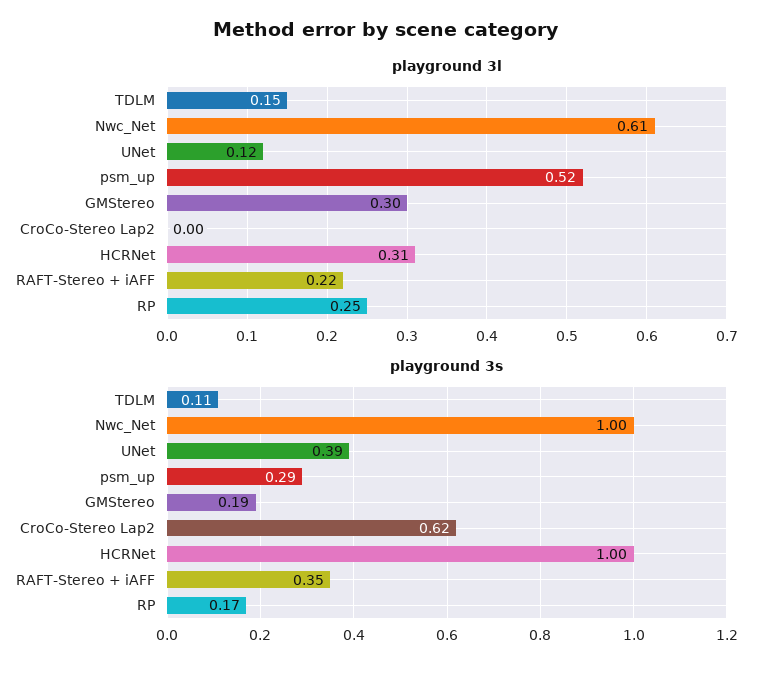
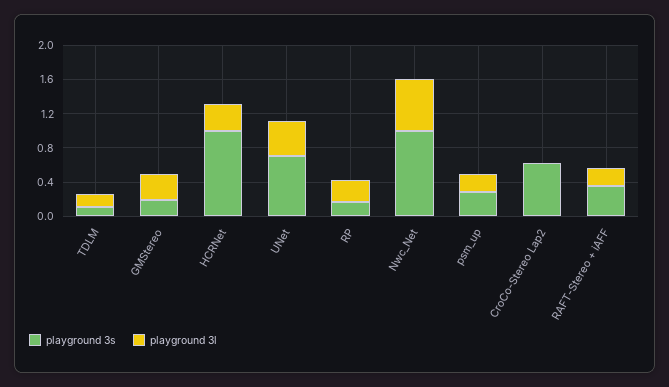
  {
    "playground 3l": {
      "TDLM": 0.15,
      "Nwc_Net": 0.61,
-     "UNet": 0.12,
+     "UNet": 0.4,
-     "psm_up": 0.52,
+     "psm_up": 0.2,
      "GMStereo": 0.3,
      "CroCo-Stereo Lap2": 0,
      "HCRNet": 0.31,
      "RAFT-Stereo + iAFF": 0.22,
      "RP": 0.25
    },
    "playground 3s": {
      "TDLM": 0.11,
      "Nwc_Net": 1,
-     "UNet": 0.39,
+     "UNet": 0.7,
      "psm_up": 0.29,
      "GMStereo": 0.19,
      "CroCo-Stereo Lap2": 0.62,
      "HCRNet": 1,
      "RAFT-Stereo + iAFF": 0.35,
      "RP": 0.17
    }
  }

